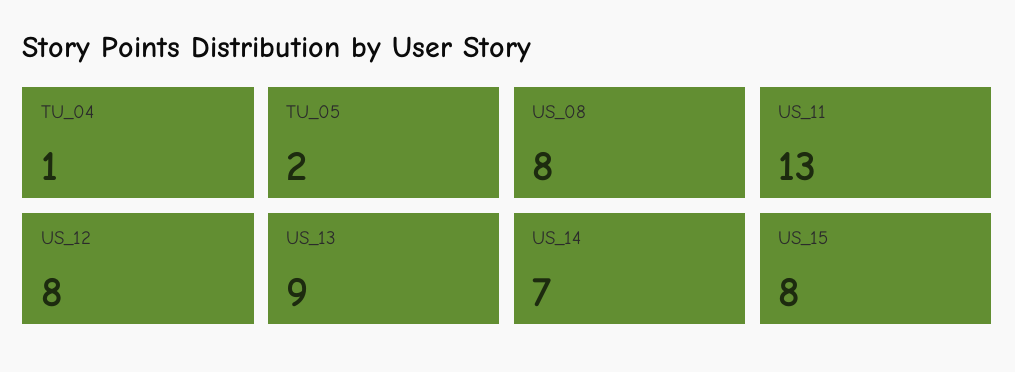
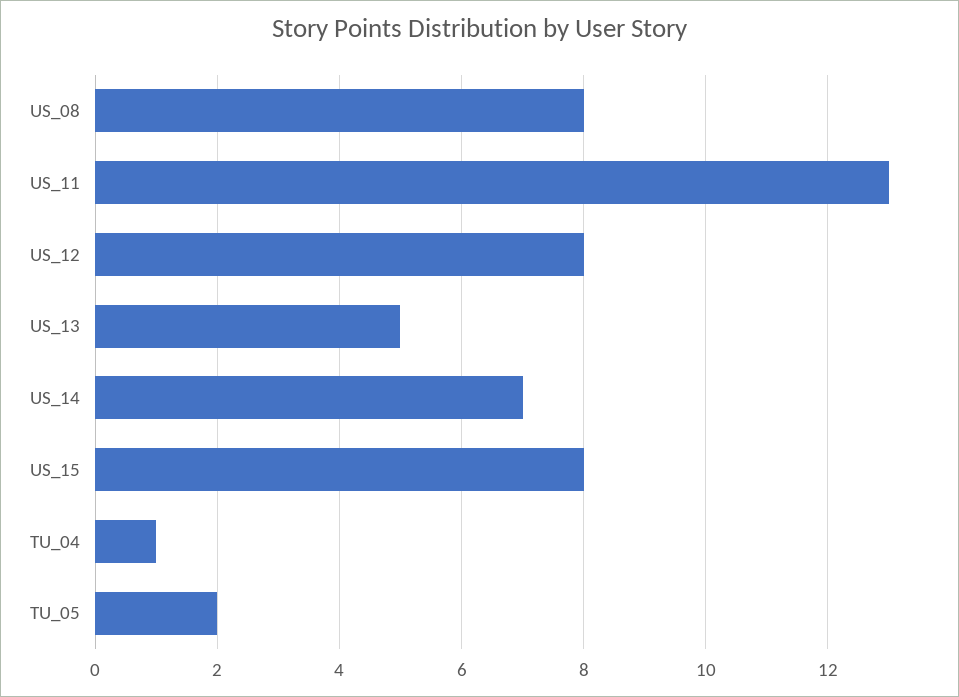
  {
    "TU_04": 1,
    "TU_05": 2,
    "US_08": 8,
    "US_11": 13,
    "US_12": 8,
-   "US_13": 9,
+   "US_13": 5,
    "US_14": 7,
    "US_15": 8
  }

